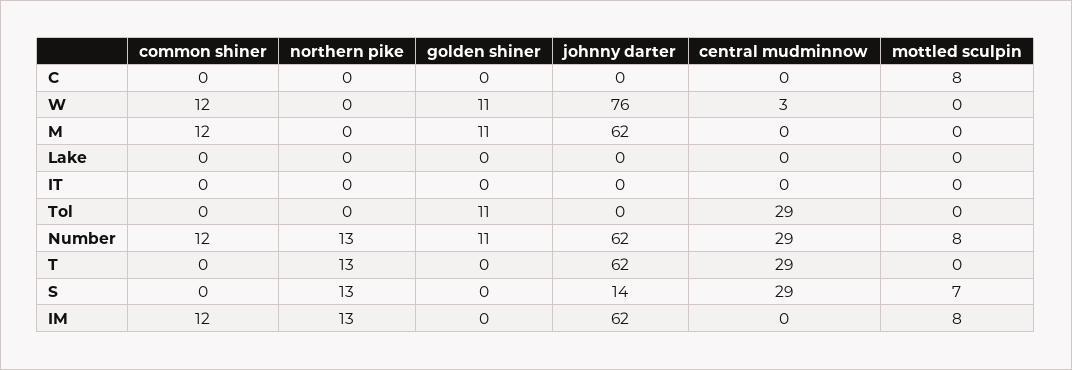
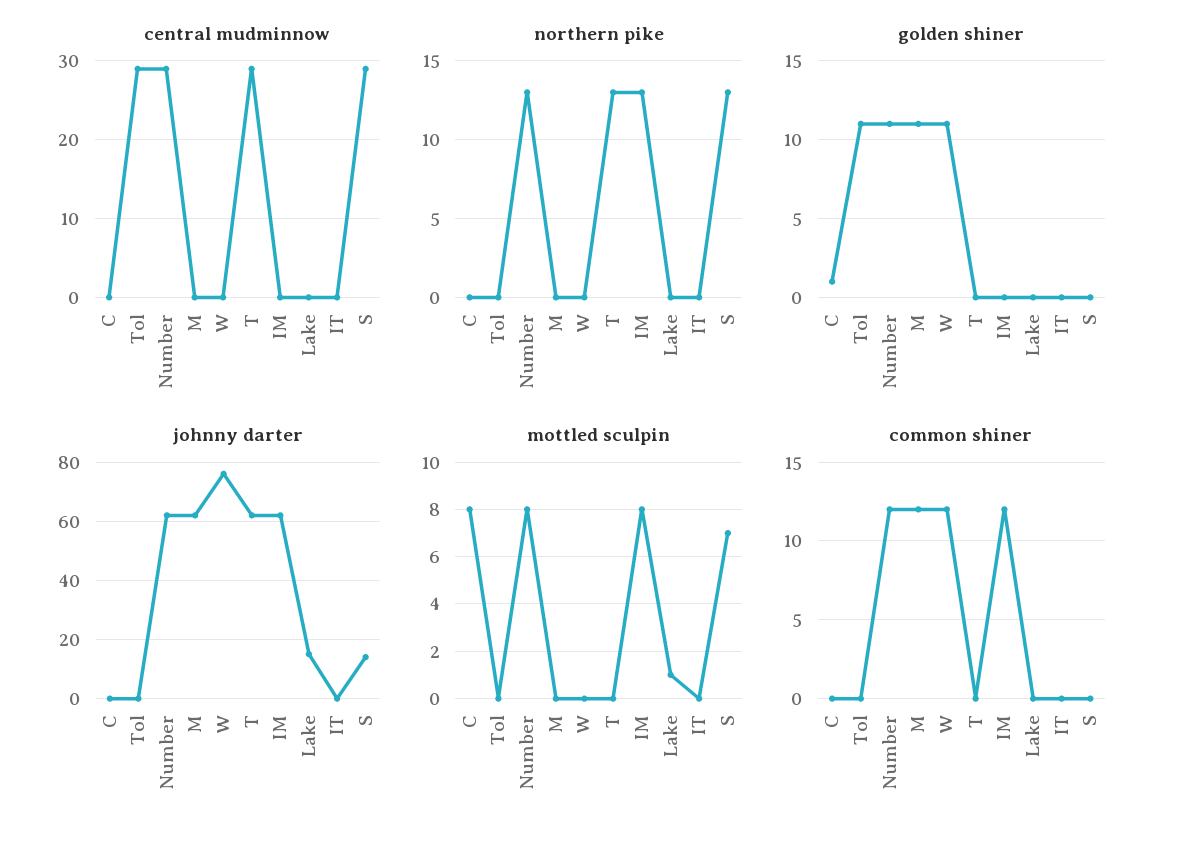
  {
    "common shiner": {
      "C": 0,
      "W": 12,
      "M": 12,
      "Lake": 0,
      "IT": 0,
      "Tol": 0,
      "Number": 12,
      "T": 0,
      "S": 0,
      "IM": 12
    },
    "northern pike": {
      "C": 0,
      "W": 0,
      "M": 0,
      "Lake": 0,
      "IT": 0,
      "Tol": 0,
      "Number": 13,
      "T": 13,
      "S": 13,
      "IM": 13
    },
    "golden shiner": {
-     "C": 0,
+     "C": 1,
      "W": 11,
      "M": 11,
      "Lake": 0,
      "IT": 0,
      "Tol": 11,
      "Number": 11,
      "T": 0,
      "S": 0,
      "IM": 0
    },
    "johnny darter": {
      "C": 0,
      "W": 76,
      "M": 62,
-     "Lake": 0,
+     "Lake": 15,
      "IT": 0,
      "Tol": 0,
      "Number": 62,
      "T": 62,
      "S": 14,
      "IM": 62
    },
    "central mudminnow": {
      "C": 0,
-     "W": 3,
+     "W": 0,
      "M": 0,
      "Lake": 0,
      "IT": 0,
      "Tol": 29,
      "Number": 29,
      "T": 29,
      "S": 29,
      "IM": 0
    },
    "mottled sculpin": {
      "C": 8,
      "W": 0,
      "M": 0,
-     "Lake": 0,
+     "Lake": 1,
      "IT": 0,
      "Tol": 0,
      "Number": 8,
      "T": 0,
      "S": 7,
      "IM": 8
    }
  }

